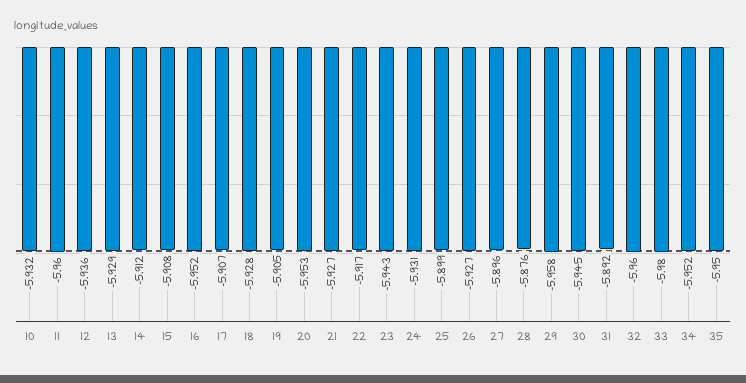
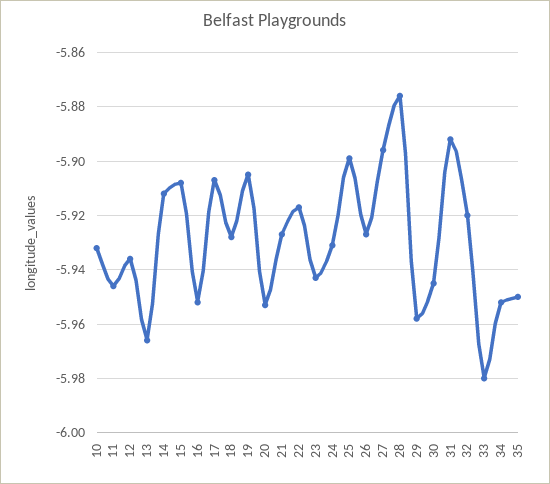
  {
    "10": -5.932,
-   "11": -5.96,
+   "11": -5.945,
    "12": -5.936,
-   "13": -5.929,
+   "13": -5.965,
    "14": -5.912,
    "15": -5.908,
    "16": -5.952,
    "17": -5.907,
    "18": -5.928,
    "19": -5.905,
    "20": -5.953,
    "21": -5.927,
    "22": -5.917,
    "23": -5.943,
    "24": -5.931,
    "25": -5.899,
    "26": -5.927,
    "27": -5.896,
    "28": -5.876,
    "29": -5.958,
    "30": -5.945,
    "31": -5.892,
-   "32": -5.96,
+   "32": -5.92,
    "33": -5.98,
    "34": -5.952,
    "35": -5.95
  }

